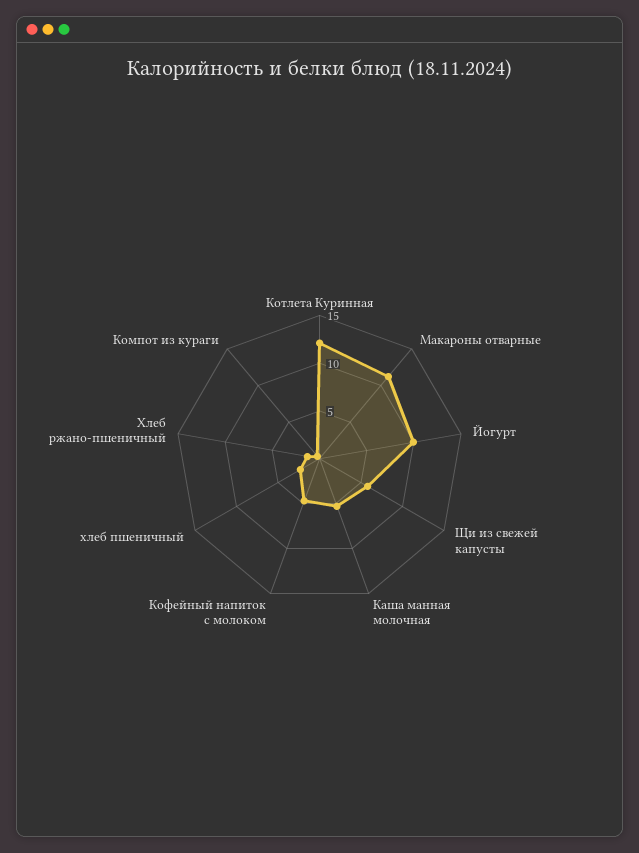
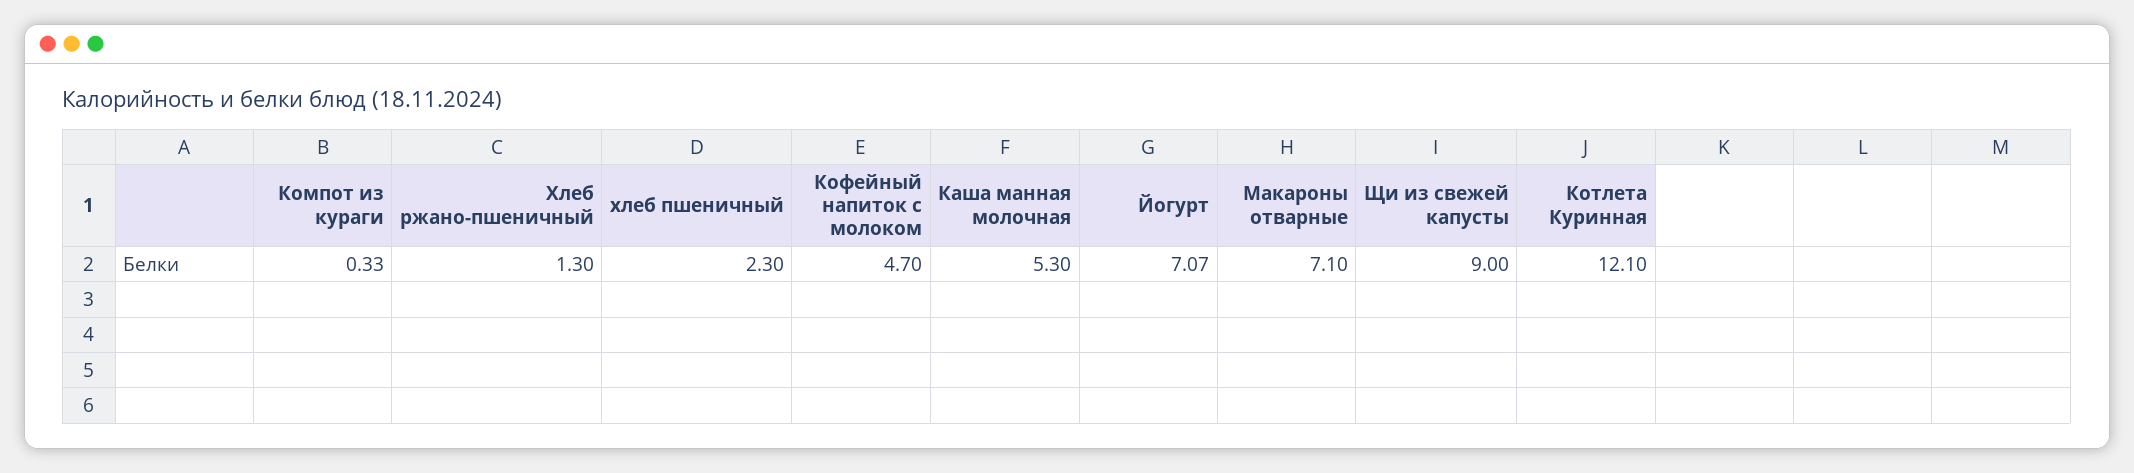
  {
    "Котлета Куринная": 12.1,
-   "Макароны отварные": 11,
+   "Макароны отварные": 7.1,
-   "Йогурт": 10,
+   "Йогурт": 7.07,
-   "Щи из свежей капусты": 6,
+   "Щи из свежей капусты": 9,
    "Каша манная молочная": 5.3,
    "Кофейный напиток с молоком": 4.7,
    "хлеб пшеничный": 2.3,
    "Хлеб ржано-пшеничный": 1.3,
    "Компот из кураги": 0.33
  }

